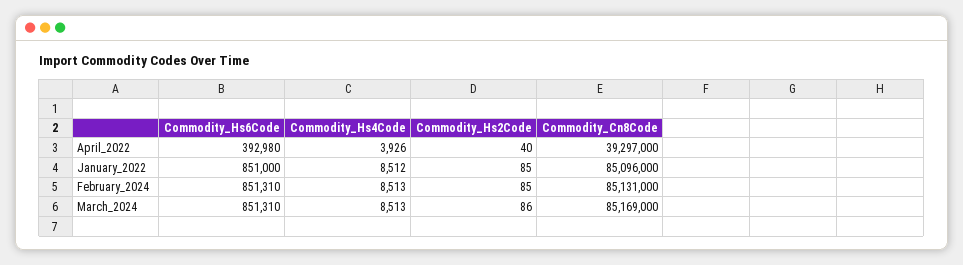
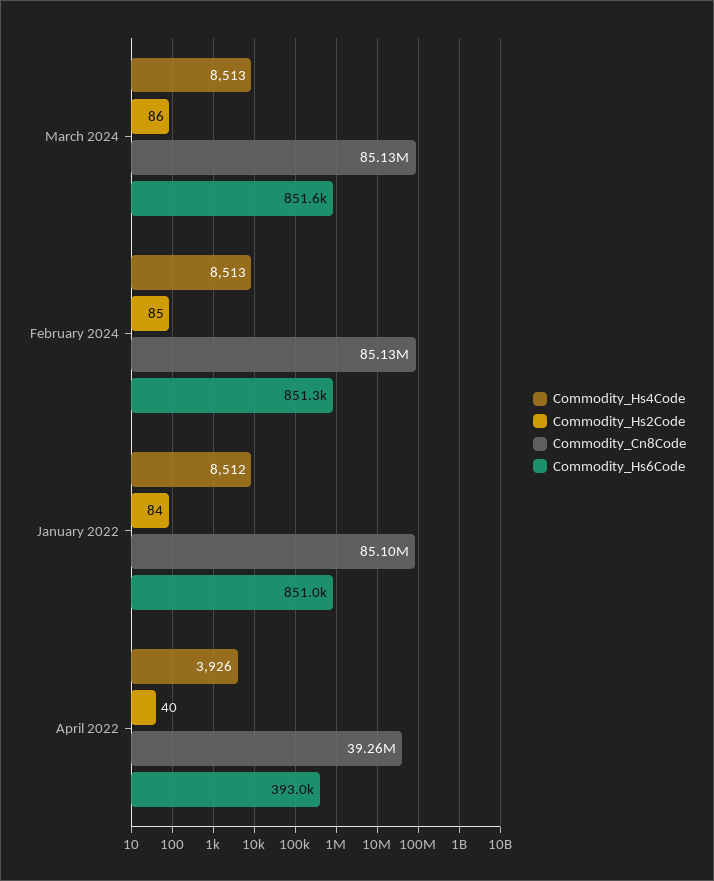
  {
    "Commodity_Hs6Code": {
      "April_2022": 392980,
      "January_2022": 851000,
      "February_2024": 851310,
-     "March_2024": 851310
+     "March_2024": 851600
    },
    "Commodity_Hs4Code": {
      "April_2022": 3926,
      "January_2022": 8512,
      "February_2024": 8513,
      "March_2024": 8513
    },
    "Commodity_Hs2Code": {
      "April_2022": 40,
-     "January_2022": 85,
+     "January_2022": 84,
      "February_2024": 85,
      "March_2024": 86
    },
    "Commodity_Cn8Code": {
-     "April_2022": 39297000,
+     "April_2022": 39260000,
      "January_2022": 85096000,
      "February_2024": 85131000,
-     "March_2024": 85169000
+     "March_2024": 85130000
    }
  }

